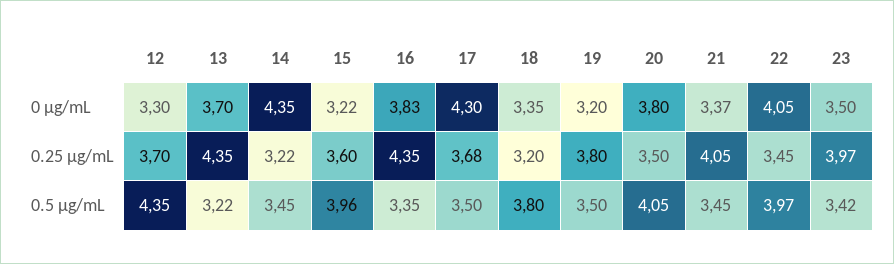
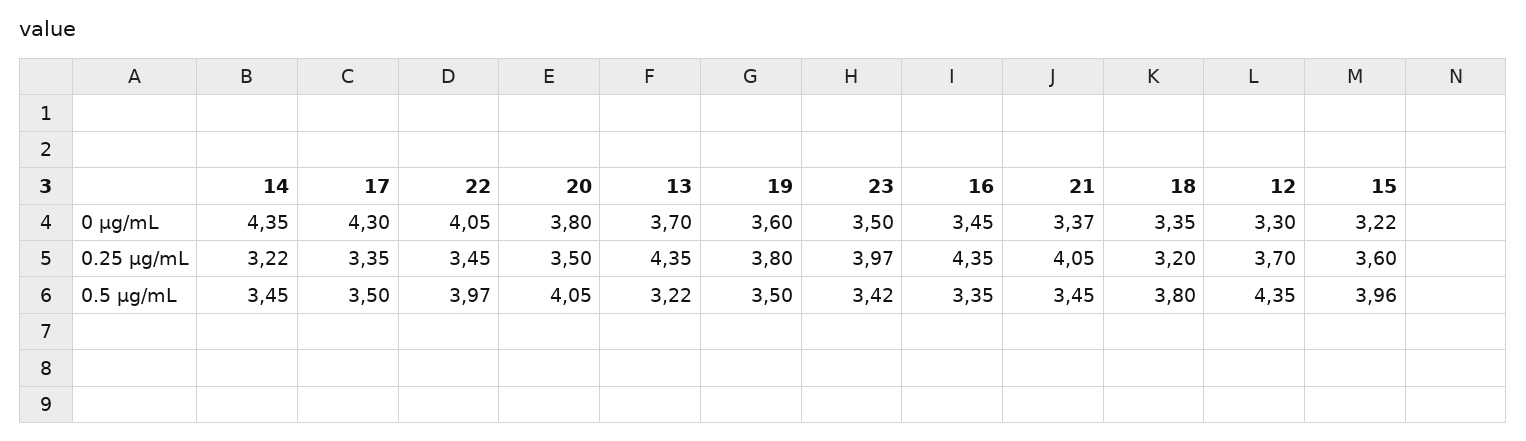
  {
    "12": {
      "0 μg/mL": 3.3,
      "0.25 μg/mL": 3.7,
      "0.5 μg/mL": 4.35
    },
    "13": {
      "0 μg/mL": 3.7,
      "0.25 μg/mL": 4.35,
      "0.5 μg/mL": 3.22
    },
    "14": {
      "0 μg/mL": 4.35,
      "0.25 μg/mL": 3.22,
      "0.5 μg/mL": 3.45
    },
    "15": {
      "0 μg/mL": 3.22,
      "0.25 μg/mL": 3.6,
      "0.5 μg/mL": 3.96
    },
    "16": {
-     "0 μg/mL": 3.83,
+     "0 μg/mL": 3.45,
      "0.25 μg/mL": 4.35,
      "0.5 μg/mL": 3.35
    },
    "17": {
      "0 μg/mL": 4.3,
-     "0.25 μg/mL": 3.68,
+     "0.25 μg/mL": 3.35,
      "0.5 μg/mL": 3.5
    },
    "18": {
      "0 μg/mL": 3.35,
      "0.25 μg/mL": 3.2,
      "0.5 μg/mL": 3.8
    },
    "19": {
-     "0 μg/mL": 3.2,
+     "0 μg/mL": 3.6,
      "0.25 μg/mL": 3.8,
      "0.5 μg/mL": 3.5
    },
    "20": {
      "0 μg/mL": 3.8,
      "0.25 μg/mL": 3.5,
      "0.5 μg/mL": 4.05
    },
    "21": {
      "0 μg/mL": 3.37,
      "0.25 μg/mL": 4.05,
      "0.5 μg/mL": 3.45
    },
    "22": {
      "0 μg/mL": 4.05,
      "0.25 μg/mL": 3.45,
      "0.5 μg/mL": 3.97
    },
    "23": {
      "0 μg/mL": 3.5,
      "0.25 μg/mL": 3.97,
      "0.5 μg/mL": 3.42
    }
  }

